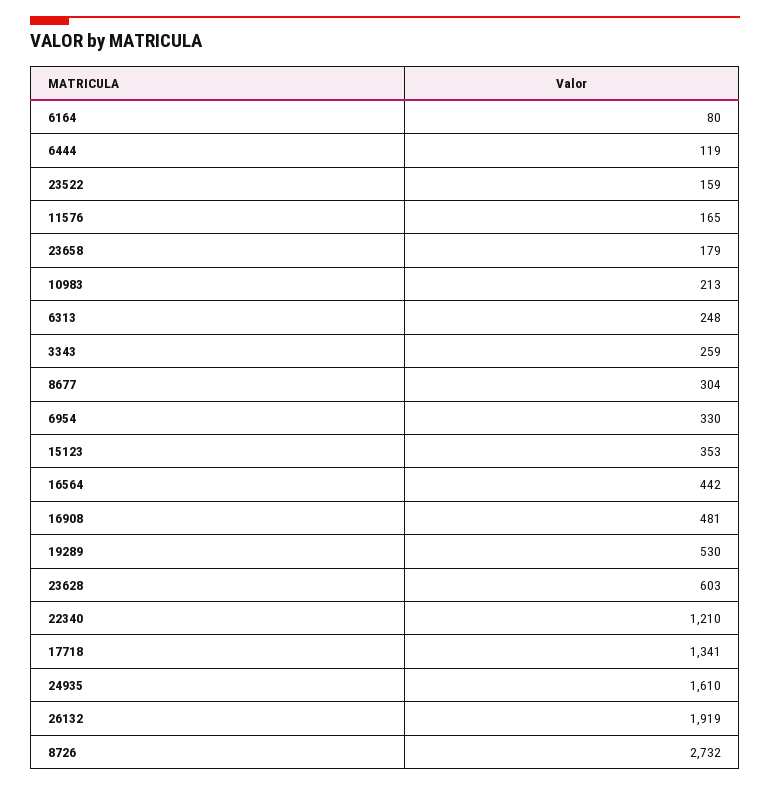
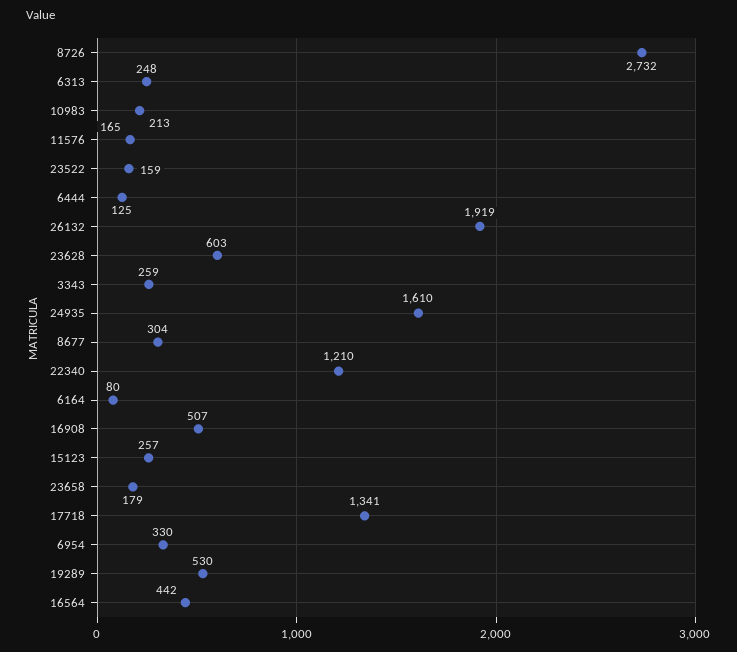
  {
    "6164": 80,
-   "6444": 119,
+   "6444": 125,
    "23522": 159,
    "11576": 165,
    "23658": 179,
    "10983": 213,
    "6313": 248,
    "3343": 259,
    "8677": 304,
    "6954": 330,
-   "15123": 353,
+   "15123": 257,
    "16564": 442,
-   "16908": 481,
+   "16908": 507,
    "19289": 530,
    "23628": 603,
    "22340": 1210,
    "17718": 1341,
    "24935": 1610,
    "26132": 1919,
    "8726": 2732
  }

